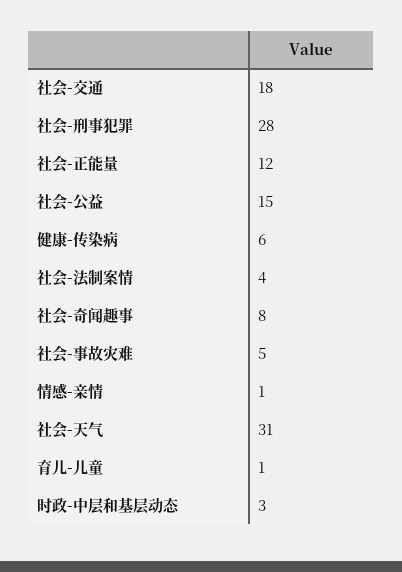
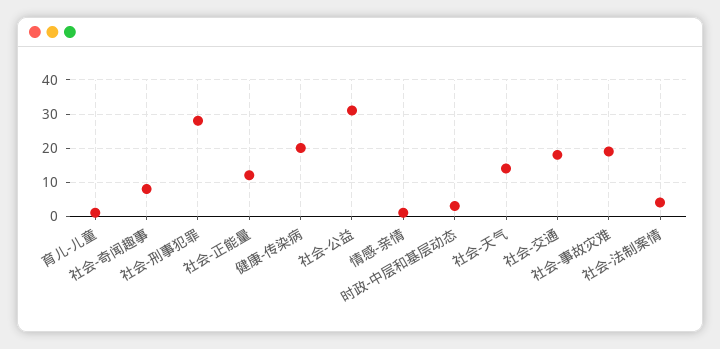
  {
    "社会-交通": 18,
    "社会-刑事犯罪": 28,
    "社会-正能量": 12,
-   "社会-公益": 15,
+   "社会-公益": 30,
-   "健康-传染病": 6,
+   "健康-传染病": 20,
    "社会-法制案情": 4,
    "社会-奇闻趣事": 8,
-   "社会-事故灾难": 5,
+   "社会-事故灾难": 20,
    "情感-亲情": 1,
-   "社会-天气": 31,
+   "社会-天气": 15,
    "育儿-儿童": 1,
    "时政-中层和基层动态": 3
  }

